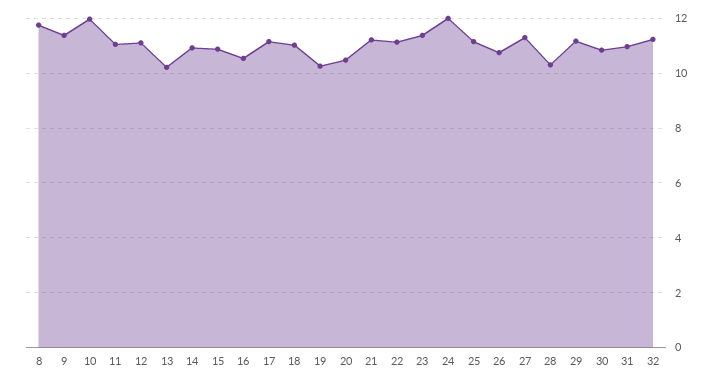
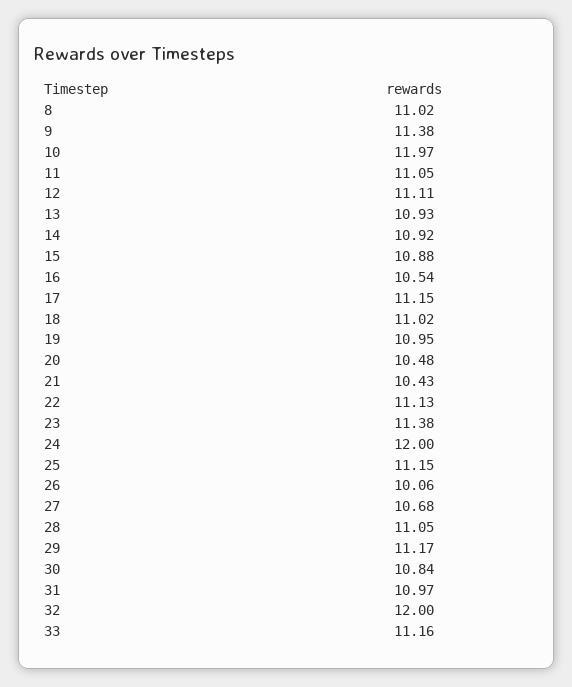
  {
-   "8": 11.75,
+   "8": 11.02,
    "9": 11.38,
    "10": 11.97,
    "11": 11.05,
    "12": 11.11,
-   "13": 10.25,
+   "13": 10.93,
    "14": 10.92,
    "15": 10.88,
    "16": 10.54,
    "17": 11.15,
    "18": 11.02,
-   "19": 10.25,
+   "19": 10.95,
    "20": 10.48,
-   "21": 11.25,
+   "21": 10.43,
    "22": 11.13,
    "23": 11.38,
    "24": 12,
    "25": 11.15,
-   "26": 10.75,
+   "26": 10.06,
-   "27": 11.25,
+   "27": 10.68,
-   "28": 10.25,
+   "28": 11.05,
    "29": 11.17,
    "30": 10.84,
    "31": 10.97,
-   "32": 11.25
+   "32": 12,
+   "33": 11.16
  }

